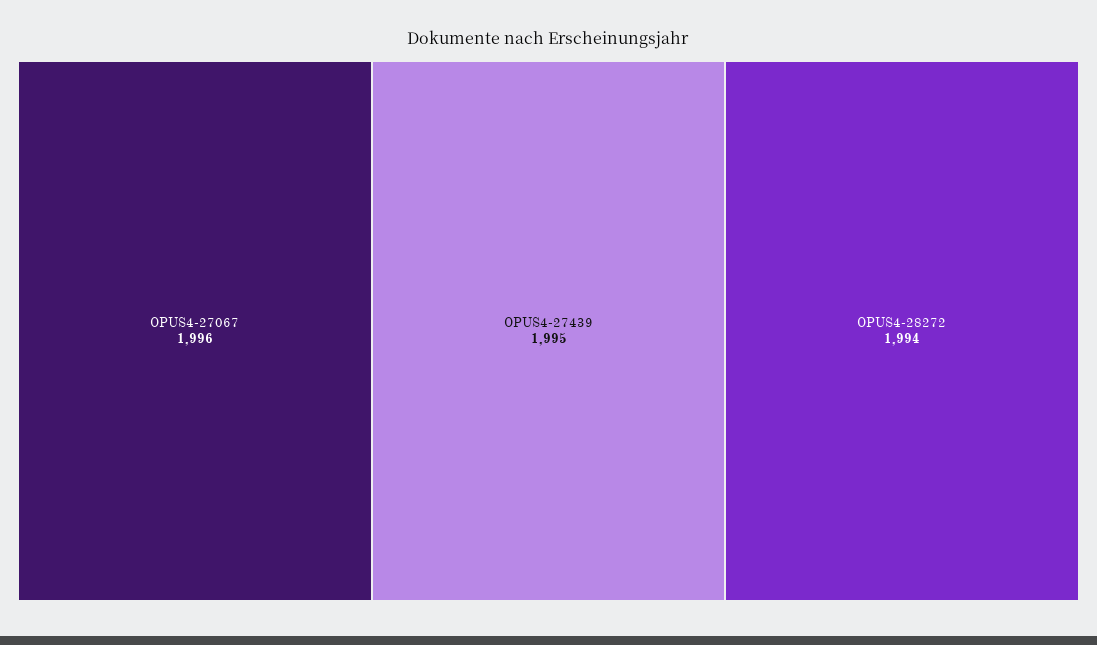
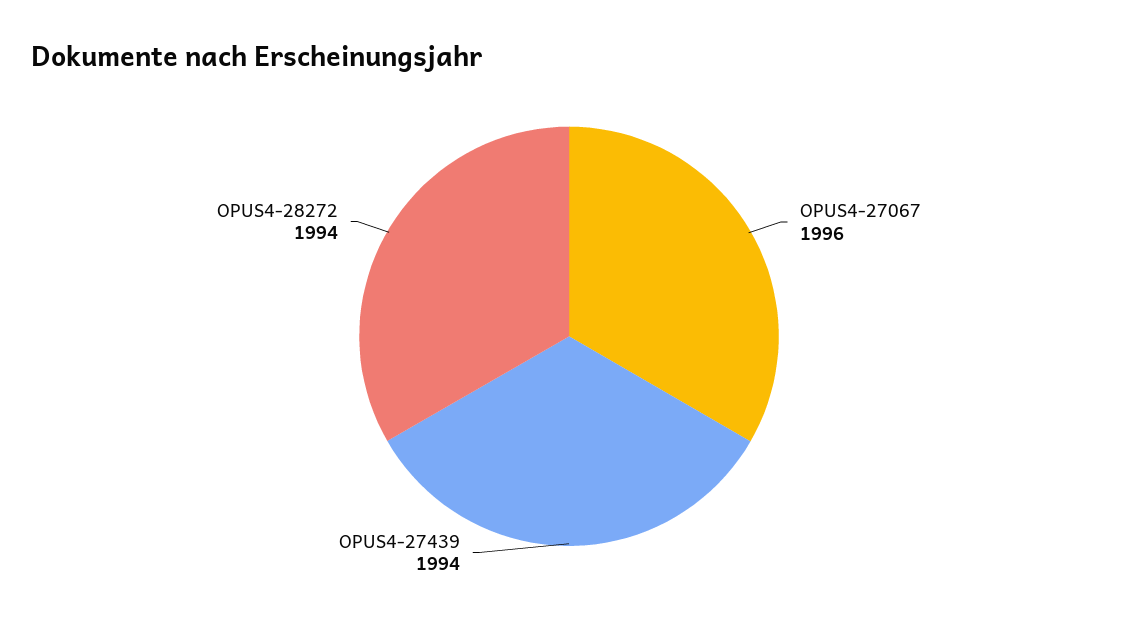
  {
    "OPUS4-27067": 1996,
-   "OPUS4-27439": 1995,
+   "OPUS4-27439": 1994,
    "OPUS4-28272": 1994
  }

